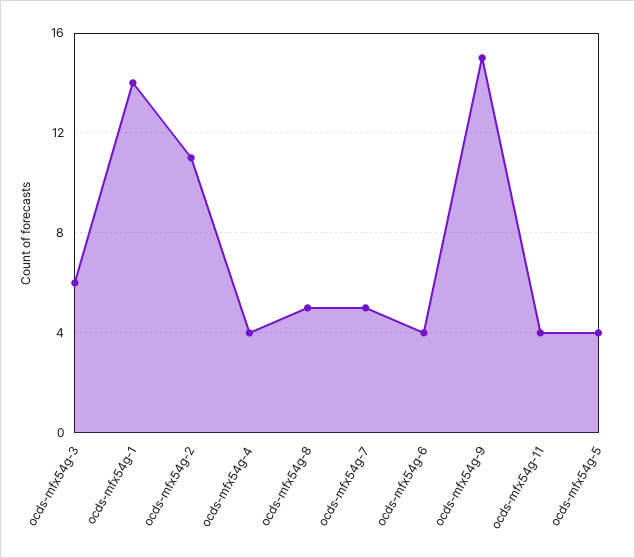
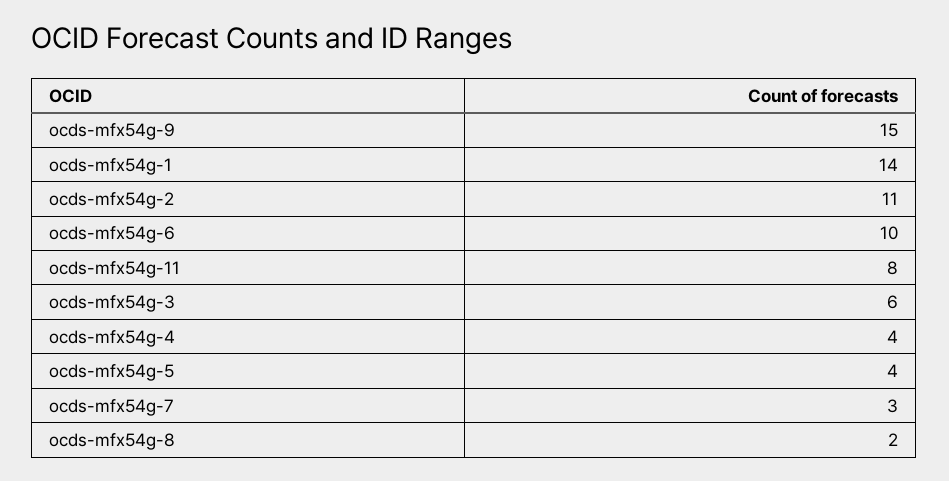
  {
    "ocds-mfx54g-3": 6,
    "ocds-mfx54g-1": 14,
    "ocds-mfx54g-2": 11,
    "ocds-mfx54g-4": 4,
-   "ocds-mfx54g-8": 5,
+   "ocds-mfx54g-8": 2,
-   "ocds-mfx54g-7": 5,
+   "ocds-mfx54g-7": 3,
-   "ocds-mfx54g-6": 4,
+   "ocds-mfx54g-6": 10,
    "ocds-mfx54g-9": 15,
-   "ocds-mfx54g-11": 4,
+   "ocds-mfx54g-11": 8,
    "ocds-mfx54g-5": 4
  }

